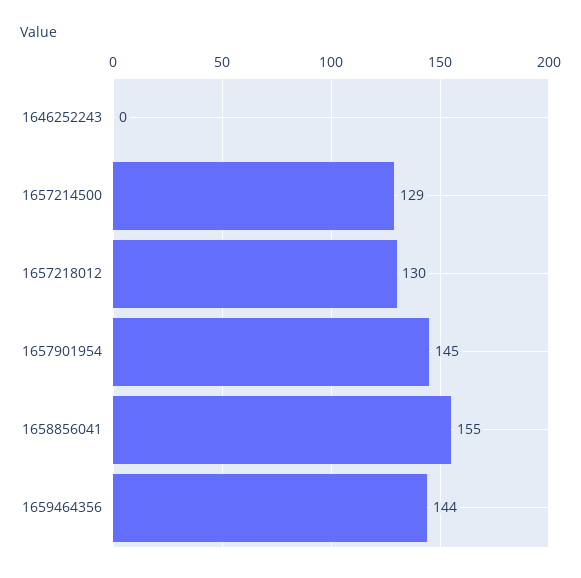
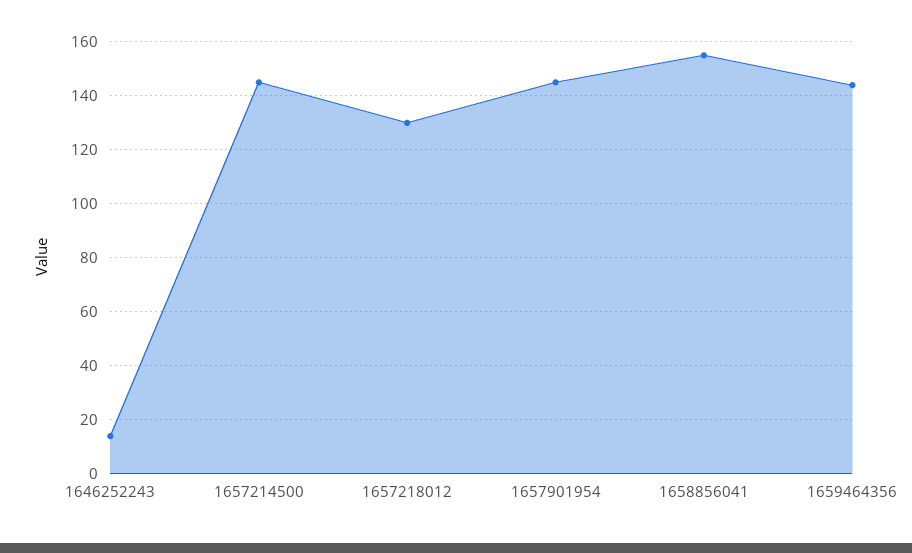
  {
-   "1646252243": 0,
+   "1646252243": 15,
-   "1657214500": 129,
+   "1657214500": 145,
    "1657218012": 130,
    "1657901954": 145,
    "1658856041": 155,
    "1659464356": 144
  }

